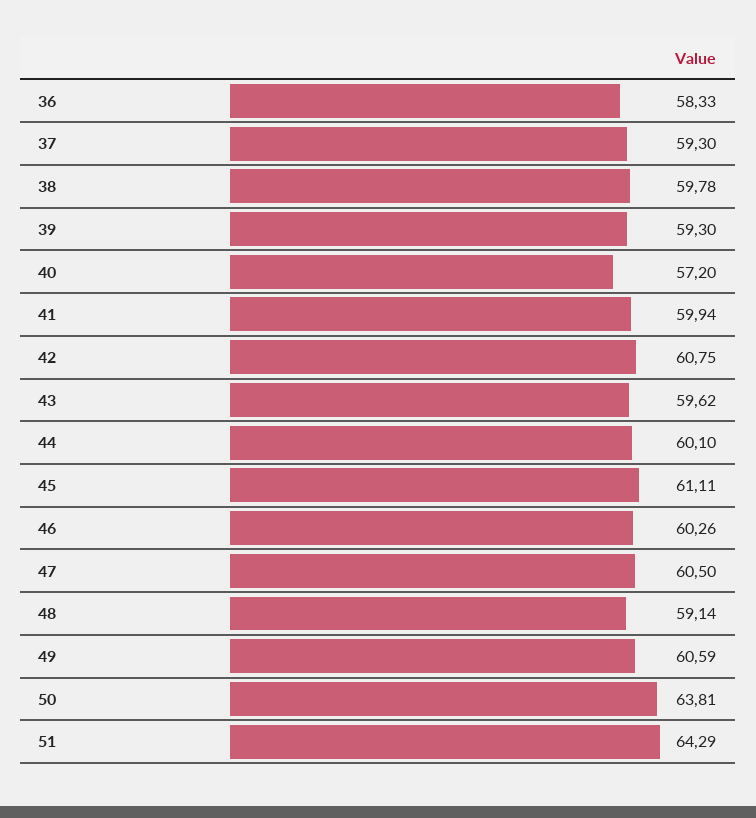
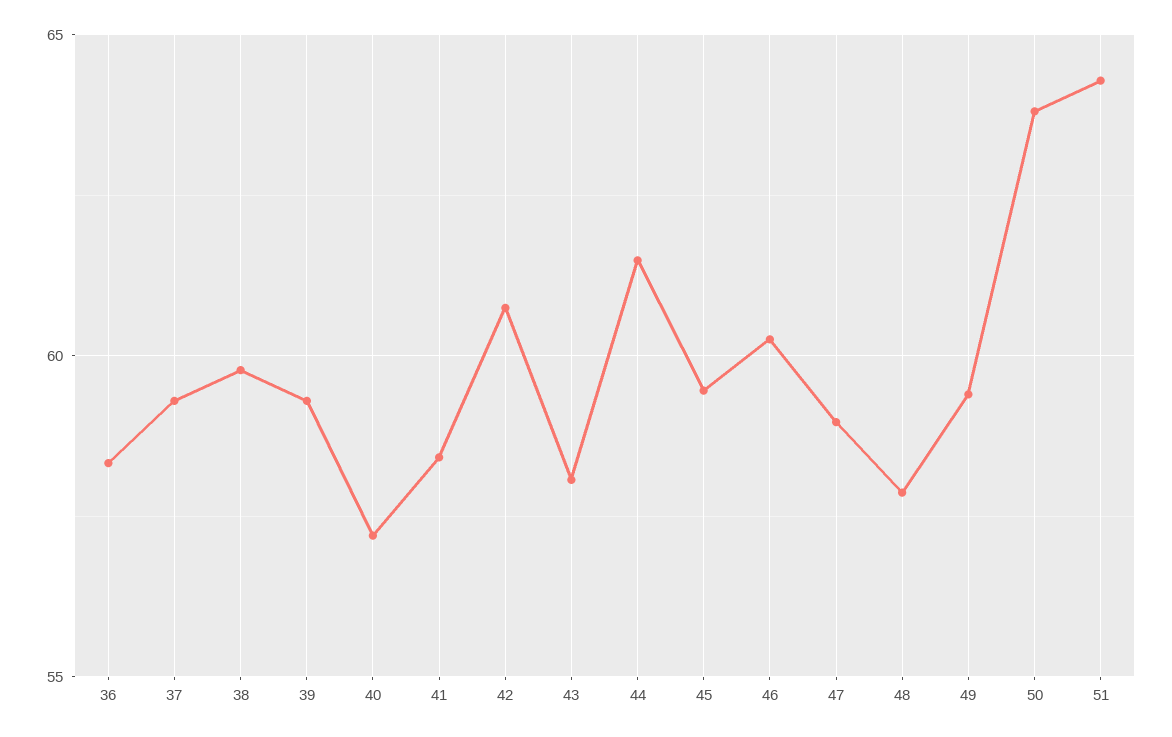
  {
    "36": 58.33,
    "37": 59.3,
    "38": 59.78,
    "39": 59.3,
    "40": 57.2,
-   "41": 59.94,
+   "41": 58.5,
    "42": 60.75,
-   "43": 59.62,
+   "43": 58,
-   "44": 60.1,
+   "44": 61.5,
-   "45": 61.11,
+   "45": 59.5,
    "46": 60.26,
-   "47": 60.5,
+   "47": 59,
-   "48": 59.14,
+   "48": 58,
-   "49": 60.59,
+   "49": 59.5,
    "50": 63.81,
    "51": 64.29
  }

